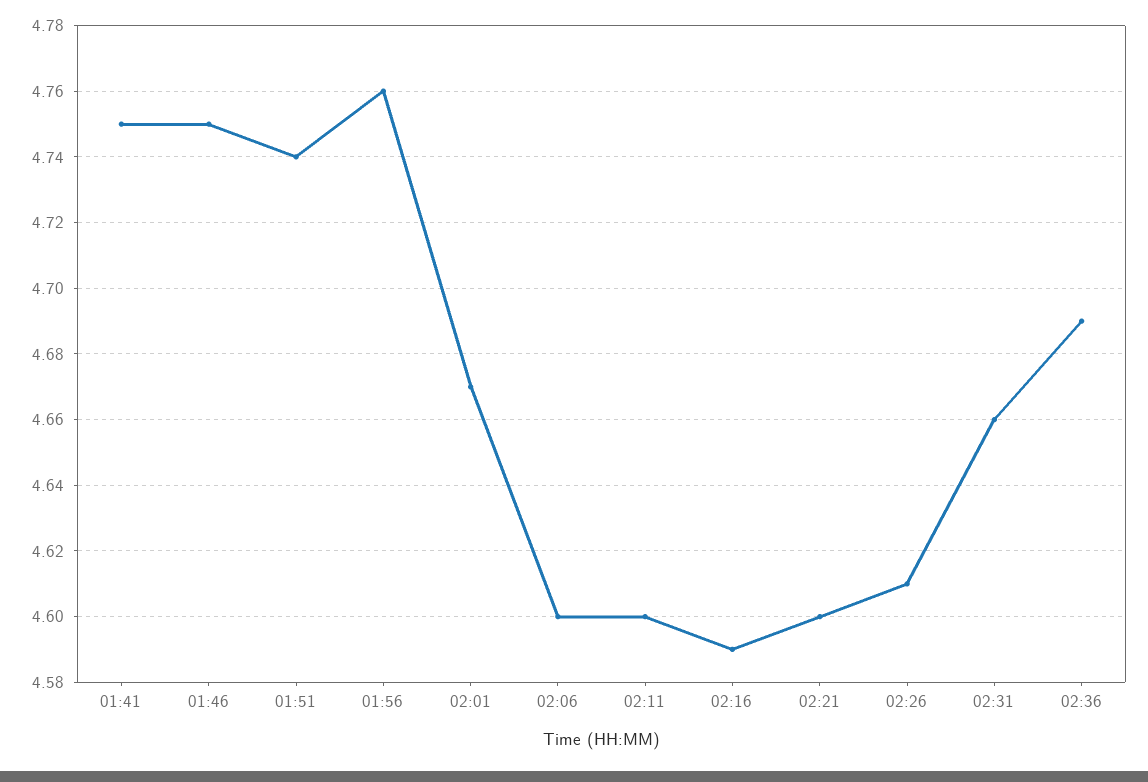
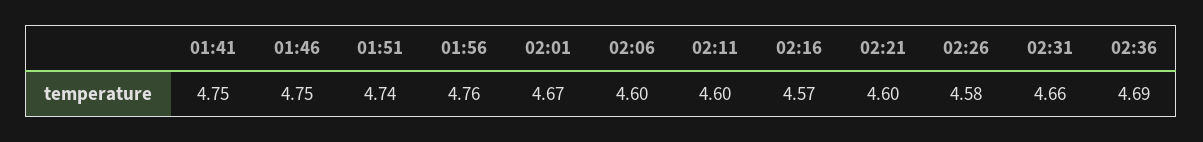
  {
    "01:41": 4.75,
    "01:46": 4.75,
    "01:51": 4.74,
    "01:56": 4.76,
    "02:01": 4.67,
    "02:06": 4.6,
    "02:11": 4.6,
-   "02:16": 4.59,
+   "02:16": 4.57,
    "02:21": 4.6,
-   "02:26": 4.61,
+   "02:26": 4.58,
    "02:31": 4.66,
    "02:36": 4.69
  }

